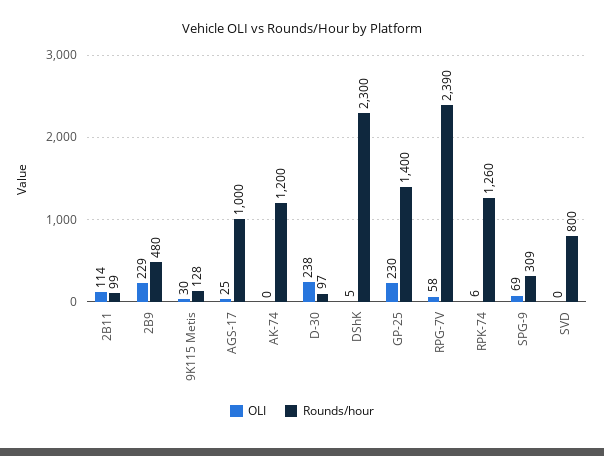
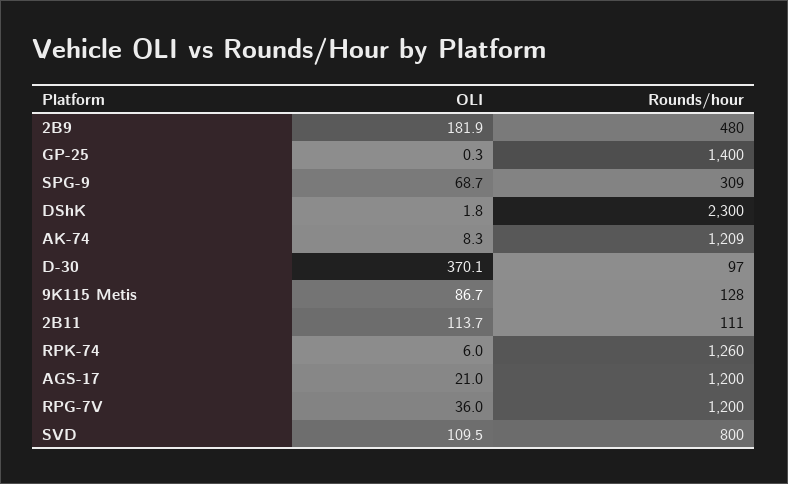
  {
    "OLI": {
      "2B11": 113.7,
-     "2B9": 229,
+     "2B9": 181.9,
-     "9K115 Metis": 30,
+     "9K115 Metis": 86.7,
-     "AGS-17": 25,
+     "AGS-17": 21,
-     "AK-74": 0,
+     "AK-74": 8.3,
-     "D-30": 238,
+     "D-30": 370.1,
-     "DShK": 5,
+     "DShK": 1.8,
-     "GP-25": 230,
+     "GP-25": 0.3,
-     "RPG-7V": 58,
+     "RPG-7V": 36,
      "RPK-74": 6,
      "SPG-9": 68.7,
-     "SVD": 0
+     "SVD": 109.5
    },
    "Rounds/hour": {
-     "2B11": 99,
+     "2B11": 111,
      "2B9": 480,
      "9K115 Metis": 128,
-     "AGS-17": 1000,
+     "AGS-17": 1200,
-     "AK-74": 1200,
+     "AK-74": 1209,
      "D-30": 97,
      "DShK": 2300,
      "GP-25": 1400,
-     "RPG-7V": 2390,
+     "RPG-7V": 1200,
      "RPK-74": 1260,
      "SPG-9": 309,
      "SVD": 800
    }
  }

